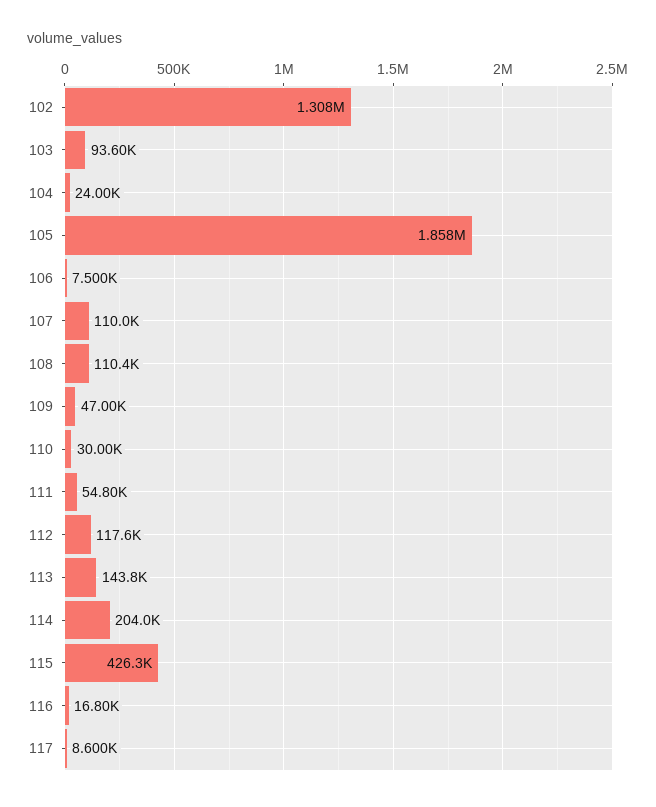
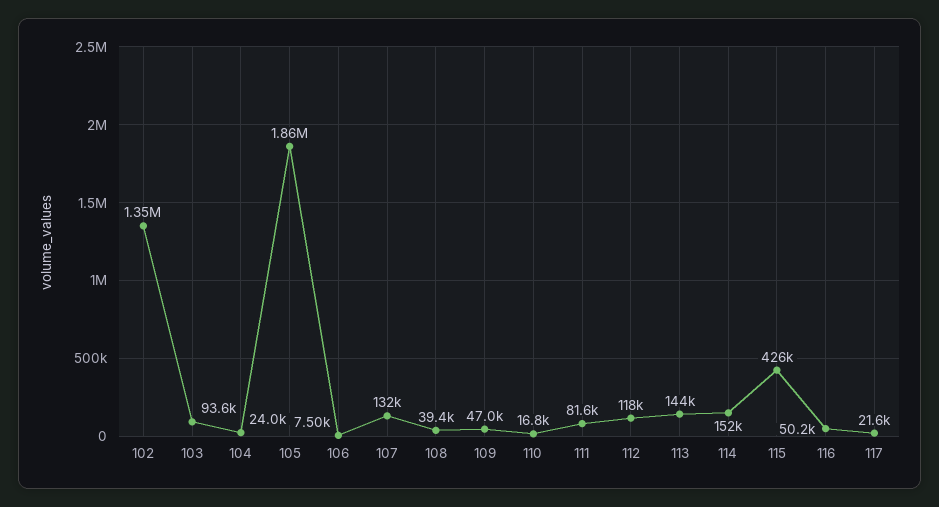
  {
-   "102": 1308000,
+   "102": 1350000,
    "103": 93600,
    "104": 24000,
    "105": 1858000,
    "106": 7500,
-   "107": 110000,
+   "107": 132000,
-   "108": 110400,
+   "108": 39400,
    "109": 47000,
-   "110": 30000,
+   "110": 16800,
-   "111": 54800,
+   "111": 81600,
    "112": 117600,
    "113": 143800,
-   "114": 204000,
+   "114": 152000,
    "115": 426300,
-   "116": 16800,
+   "116": 50200,
-   "117": 8600
+   "117": 21600
  }

